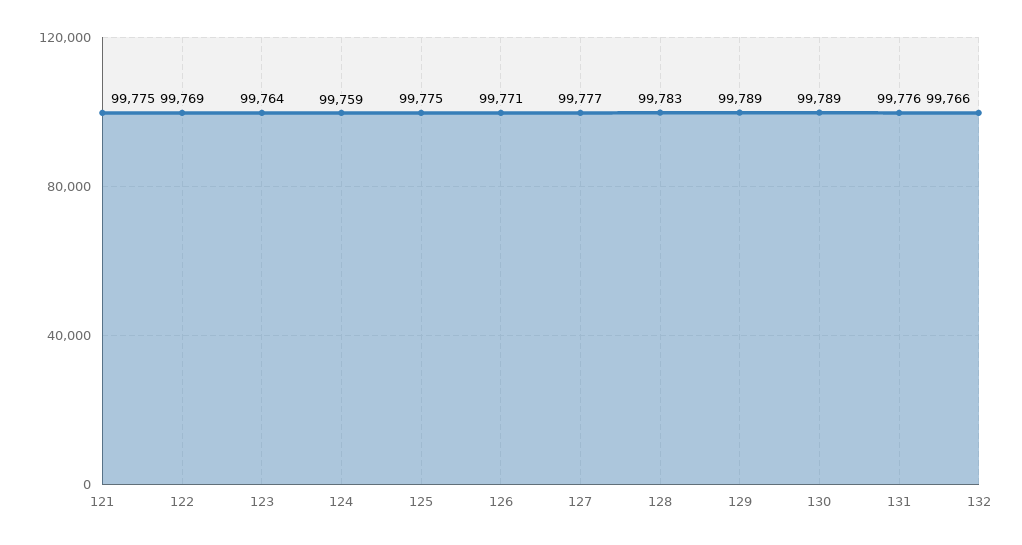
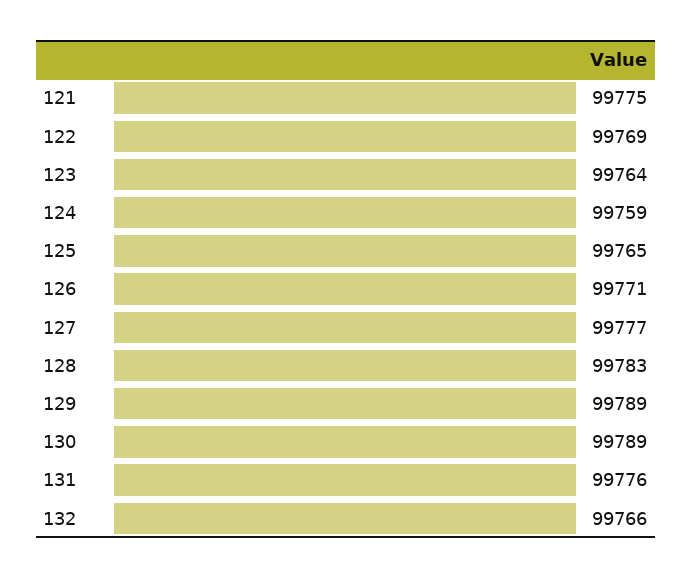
  {
    "121": 99775,
    "122": 99769,
    "123": 99764,
    "124": 99759,
-   "125": 99775,
+   "125": 99765,
    "126": 99771,
    "127": 99777,
    "128": 99783,
    "129": 99789,
    "130": 99789,
    "131": 99776,
    "132": 99766
  }

